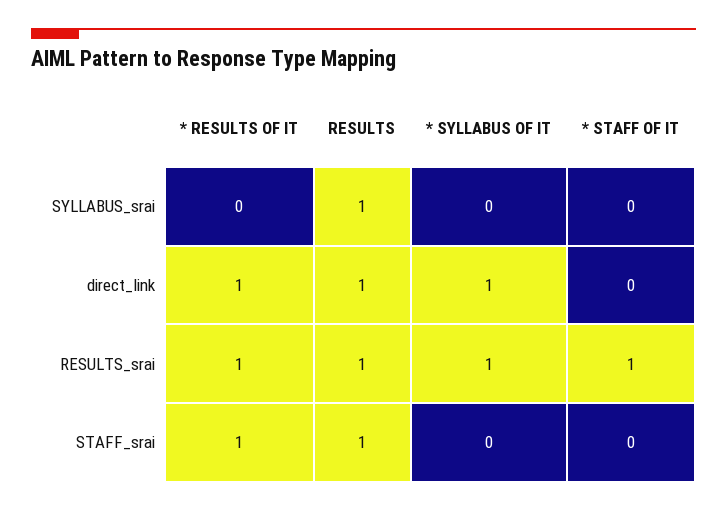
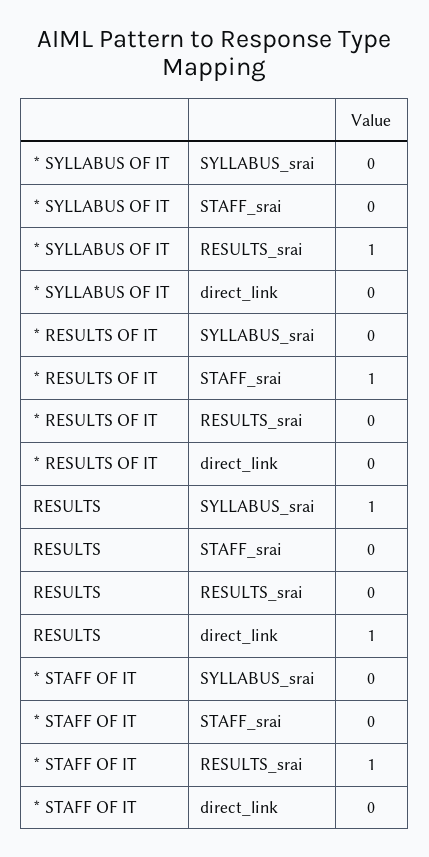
  {
    "* RESULTS OF IT": {
      "SYLLABUS_srai": 0,
-     "direct_link": 1,
+     "direct_link": 0,
-     "RESULTS_srai": 1,
+     "RESULTS_srai": 0,
      "STAFF_srai": 1
    },
    "RESULTS": {
      "SYLLABUS_srai": 1,
      "direct_link": 1,
-     "RESULTS_srai": 1,
+     "RESULTS_srai": 0,
-     "STAFF_srai": 1
+     "STAFF_srai": 0
    },
    "* SYLLABUS OF IT": {
      "SYLLABUS_srai": 0,
-     "direct_link": 1,
+     "direct_link": 0,
      "RESULTS_srai": 1,
      "STAFF_srai": 0
    },
    "* STAFF OF IT": {
      "SYLLABUS_srai": 0,
      "direct_link": 0,
      "RESULTS_srai": 1,
      "STAFF_srai": 0
    }
  }

